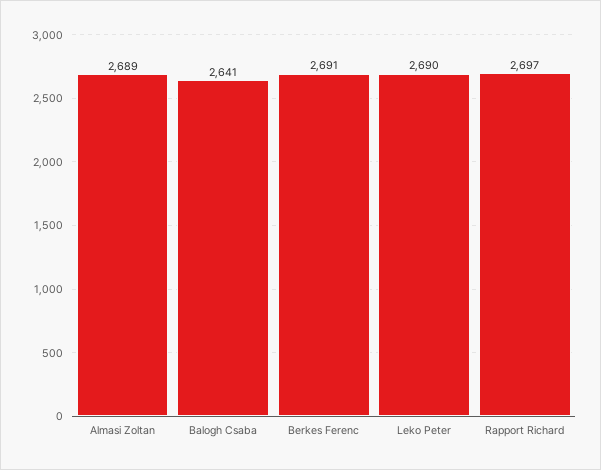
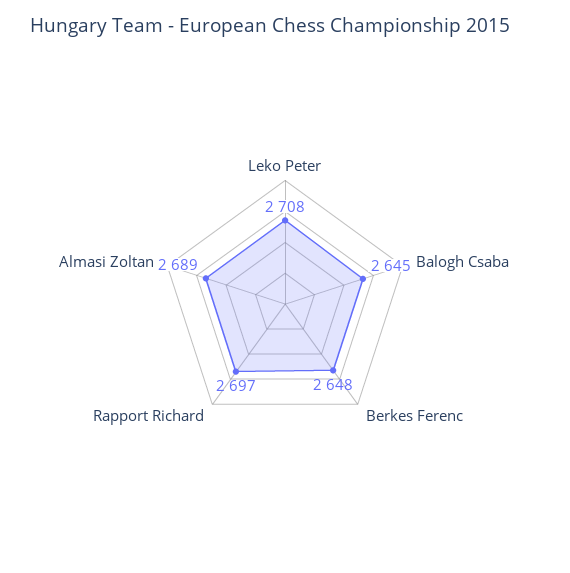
  {
    "Almasi Zoltan": 2689,
-   "Balogh Csaba": 2641,
+   "Balogh Csaba": 2645,
-   "Berkes Ferenc": 2691,
+   "Berkes Ferenc": 2648,
-   "Leko Peter": 2690,
+   "Leko Peter": 2708,
    "Rapport Richard": 2697
  }

